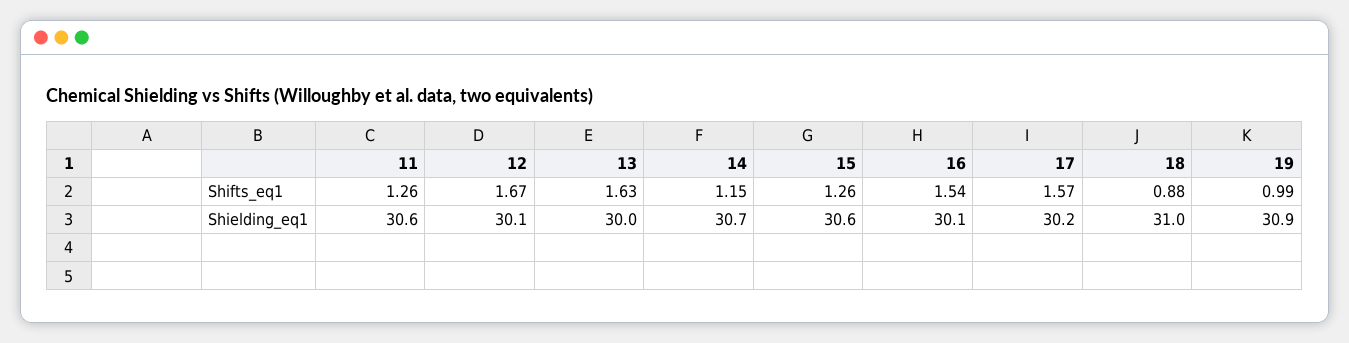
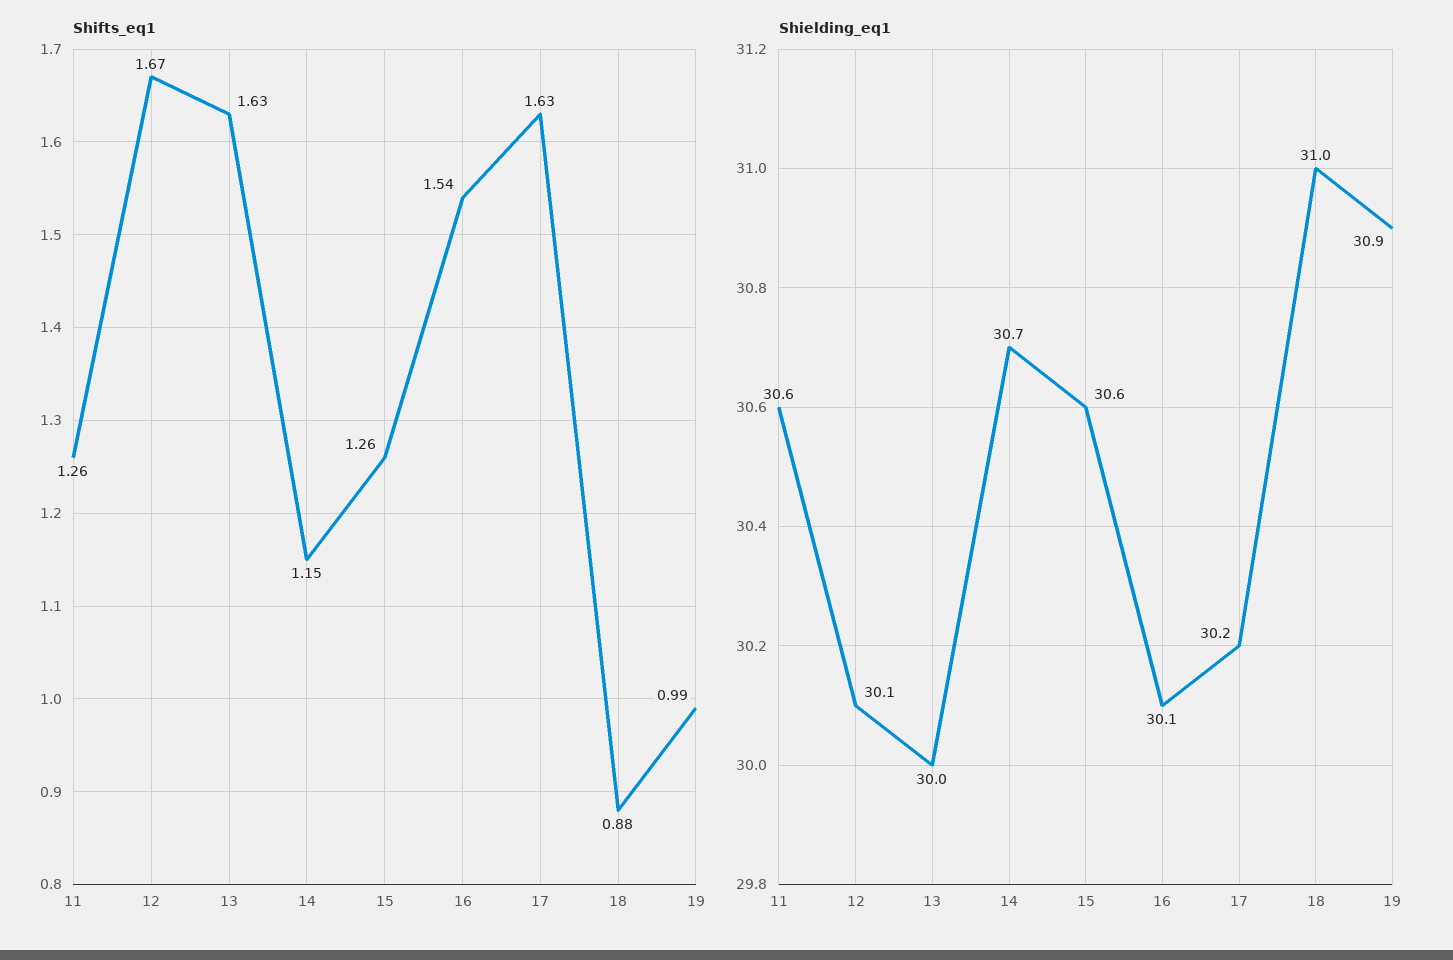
  {
    "Shifts_eq1": {
      "11": 1.26,
      "12": 1.67,
      "13": 1.63,
      "14": 1.15,
      "15": 1.26,
      "16": 1.54,
-     "17": 1.57,
+     "17": 1.63,
      "18": 0.88,
      "19": 0.99
    },
    "Shielding_eq1": {
      "11": 30.6,
      "12": 30.1,
      "13": 30,
      "14": 30.7,
      "15": 30.6,
      "16": 30.1,
      "17": 30.2,
      "18": 31,
      "19": 30.9
    }
  }

